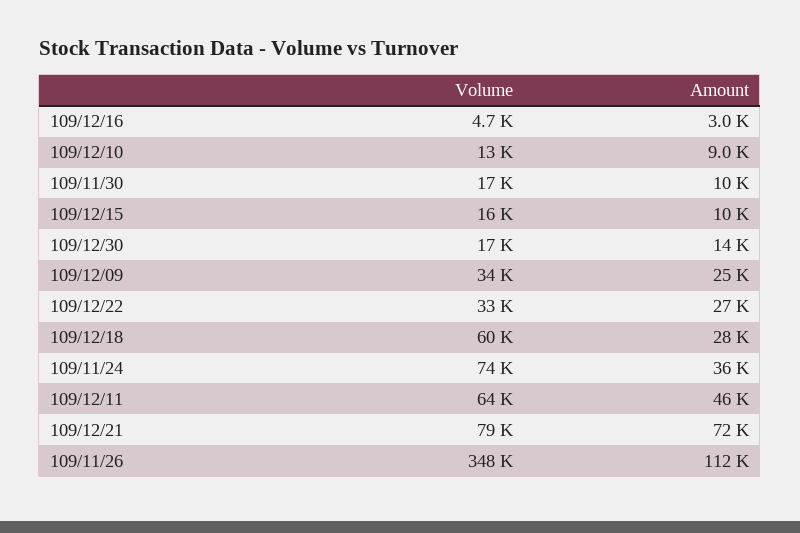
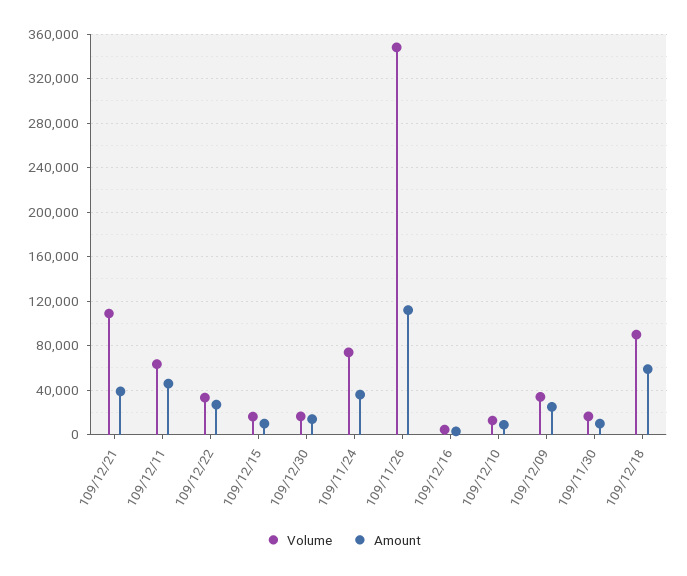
  {
    "Volume": {
      "109/12/16": 4700,
      "109/12/10": 13000,
      "109/11/30": 17000,
      "109/12/15": 16000,
      "109/12/30": 17000,
      "109/12/09": 34000,
      "109/12/22": 33000,
-     "109/12/18": 60000,
+     "109/12/18": 90000,
      "109/11/24": 74000,
      "109/12/11": 64000,
-     "109/12/21": 79000,
+     "109/12/21": 110000,
      "109/11/26": 348000
    },
    "Amount": {
      "109/12/16": 3000,
      "109/12/10": 9000,
      "109/11/30": 10000,
      "109/12/15": 10000,
      "109/12/30": 14000,
      "109/12/09": 25000,
      "109/12/22": 27000,
-     "109/12/18": 28000,
+     "109/12/18": 60000,
      "109/11/24": 36000,
      "109/12/11": 46000,
-     "109/12/21": 72000,
+     "109/12/21": 40000,
      "109/11/26": 112000
    }
  }

